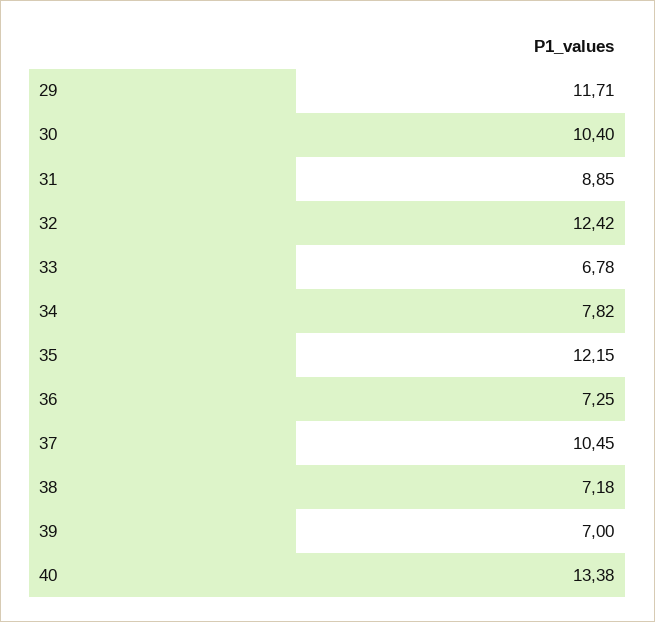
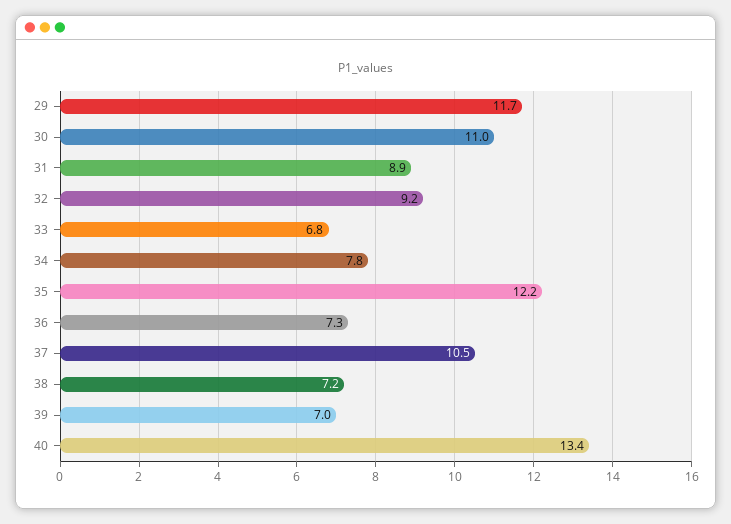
  {
    "29": 11.71,
-   "30": 10.4,
+   "30": 11,
    "31": 8.85,
-   "32": 12.42,
+   "32": 9.2,
    "33": 6.78,
    "34": 7.82,
    "35": 12.15,
    "36": 7.25,
    "37": 10.45,
    "38": 7.18,
    "39": 7,
    "40": 13.38
  }

